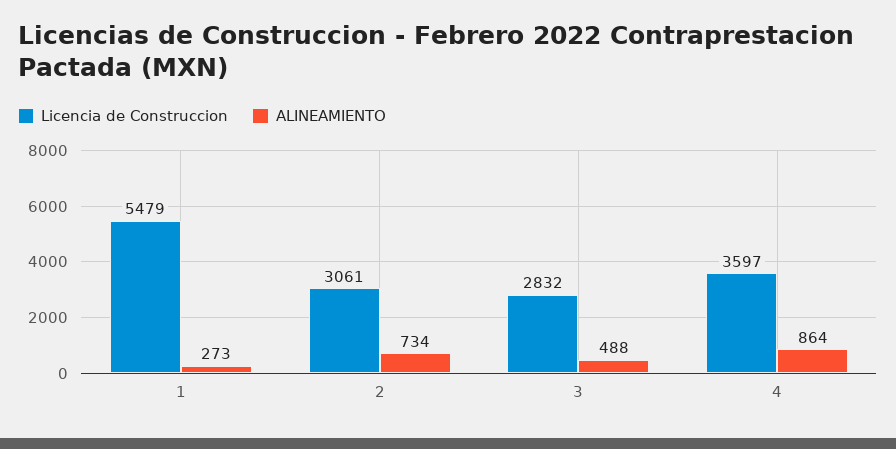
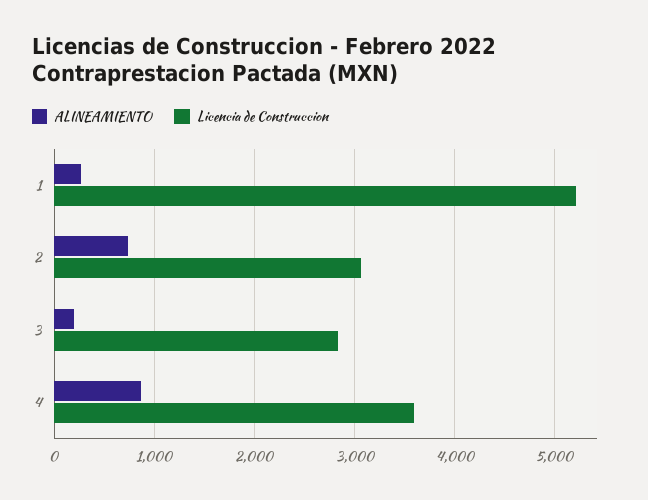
  {
    "Licencia de Construccion": {
-     "1": 5479,
+     "1": 5200,
      "2": 3061,
      "3": 2832,
      "4": 3597
    },
    "ALINEAMIENTO": {
      "1": 273,
      "2": 734,
-     "3": 488,
+     "3": 200,
      "4": 864
    }
  }

